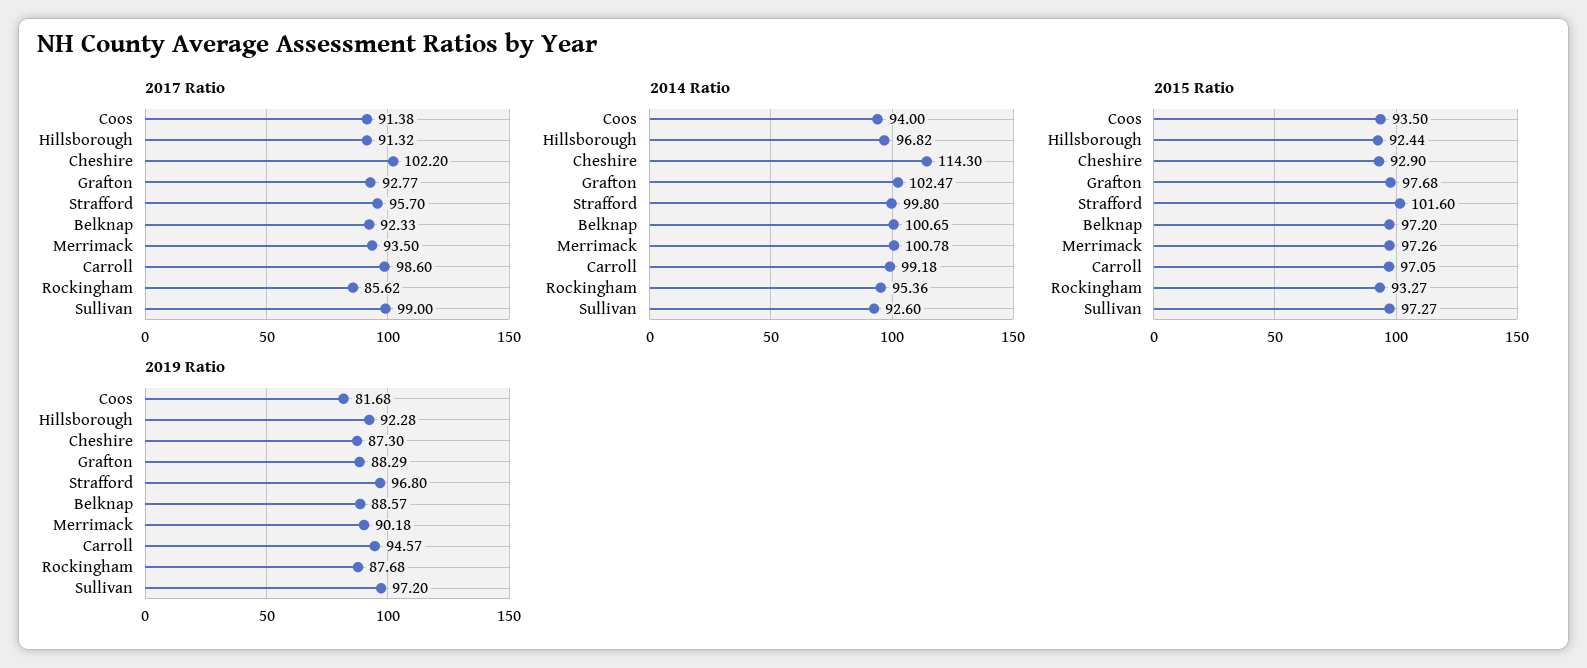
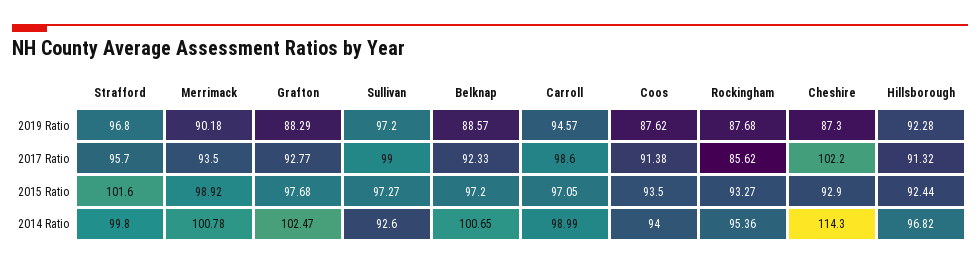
  {
    "2017 Ratio": {
      "Coos": 91.38,
      "Hillsborough": 91.32,
      "Cheshire": 102.2,
      "Grafton": 92.77,
      "Strafford": 95.7,
      "Belknap": 92.33,
      "Merrimack": 93.5,
      "Carroll": 98.6,
      "Rockingham": 85.62,
      "Sullivan": 99
    },
    "2014 Ratio": {
      "Coos": 94,
      "Hillsborough": 96.82,
      "Cheshire": 114.3,
      "Grafton": 102.47,
      "Strafford": 99.8,
      "Belknap": 100.65,
      "Merrimack": 100.78,
-     "Carroll": 99.18,
+     "Carroll": 98.99,
      "Rockingham": 95.36,
      "Sullivan": 92.6
    },
    "2015 Ratio": {
      "Coos": 93.5,
      "Hillsborough": 92.44,
      "Cheshire": 92.9,
      "Grafton": 97.68,
      "Strafford": 101.6,
      "Belknap": 97.2,
-     "Merrimack": 97.26,
+     "Merrimack": 98.92,
      "Carroll": 97.05,
      "Rockingham": 93.27,
      "Sullivan": 97.27
    },
    "2019 Ratio": {
-     "Coos": 81.68,
+     "Coos": 87.62,
      "Hillsborough": 92.28,
      "Cheshire": 87.3,
      "Grafton": 88.29,
      "Strafford": 96.8,
      "Belknap": 88.57,
      "Merrimack": 90.18,
      "Carroll": 94.57,
      "Rockingham": 87.68,
      "Sullivan": 97.2
    }
  }

